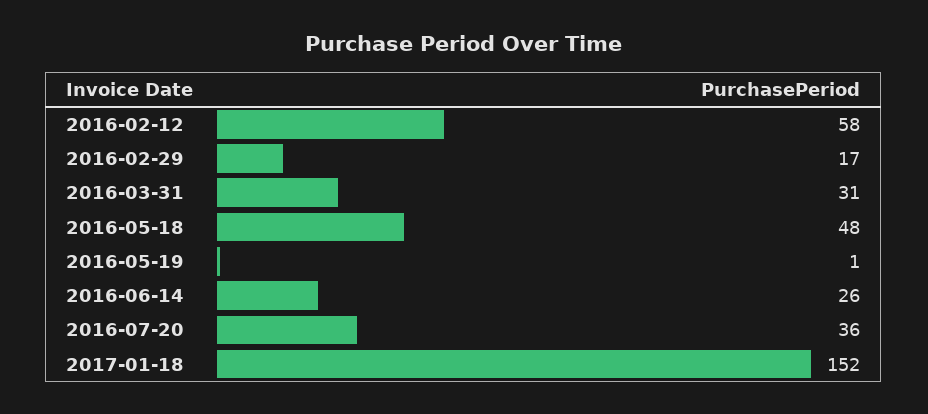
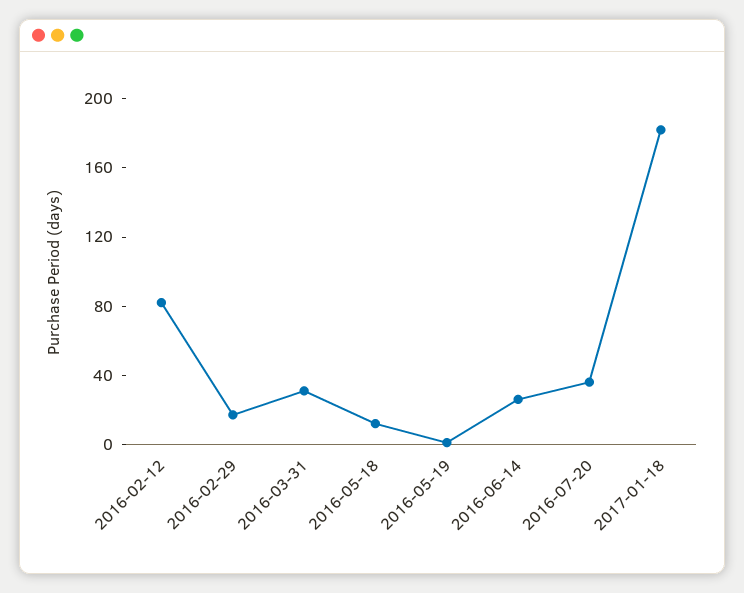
  {
-   "2016-02-12": 58,
+   "2016-02-12": 80,
    "2016-02-29": 17,
    "2016-03-31": 31,
-   "2016-05-18": 48,
+   "2016-05-18": 10,
    "2016-05-19": 1,
    "2016-06-14": 26,
    "2016-07-20": 36,
-   "2017-01-18": 152
+   "2017-01-18": 180
  }

